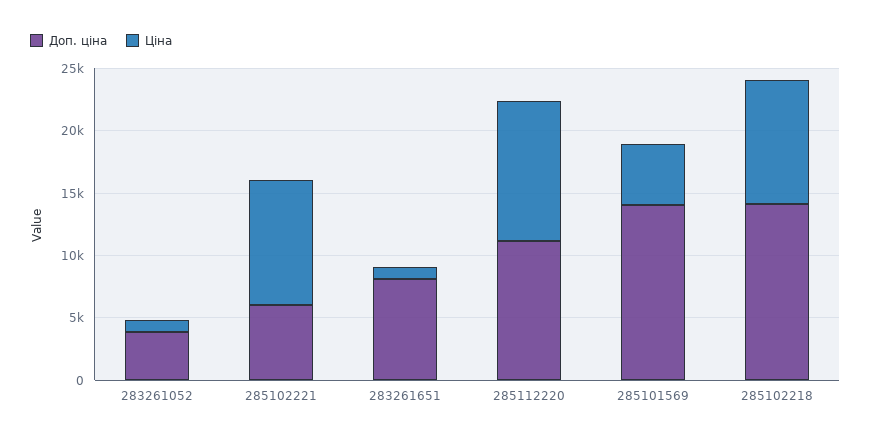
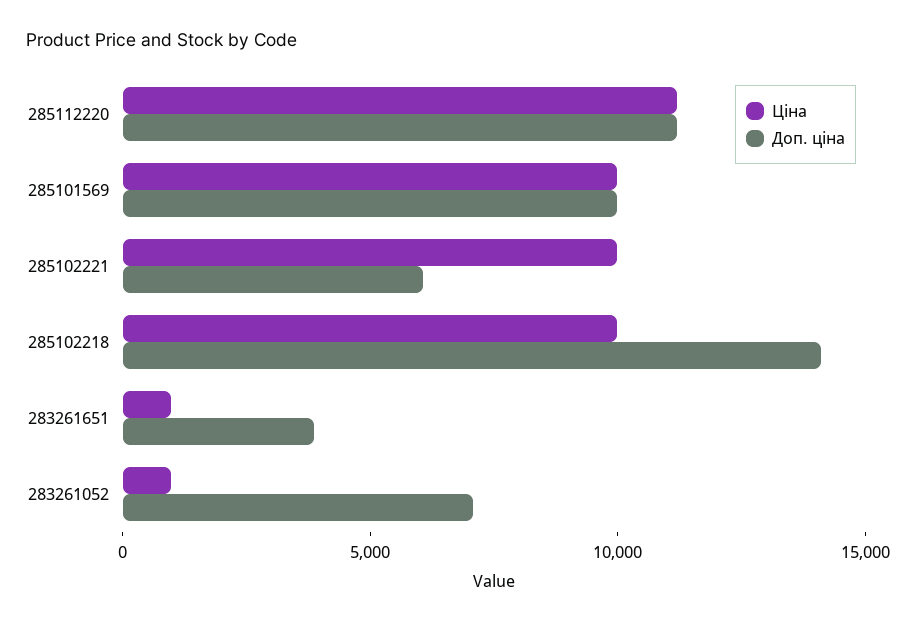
  {
    "Доп. ціна": {
-     "283261052": 4000,
+     "283261052": 7000,
      "285102221": 6000,
-     "283261651": 8000,
+     "283261651": 4000,
      "285112220": 11000,
-     "285101569": 14000,
+     "285101569": 10000,
      "285102218": 14000
    },
    "Ціна": {
      "283261052": 1000,
      "285102221": 10000,
      "283261651": 1000,
      "285112220": 11000,
-     "285101569": 5000,
+     "285101569": 10000,
      "285102218": 10000
    }
  }

